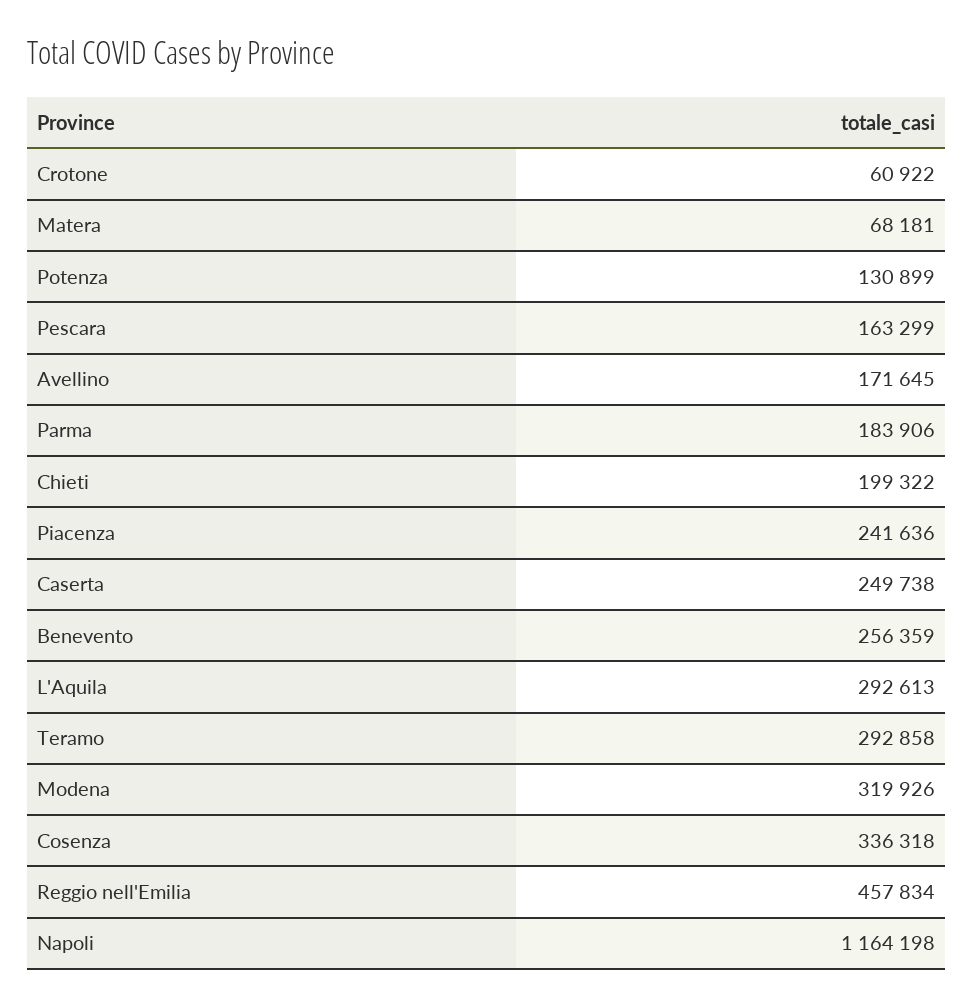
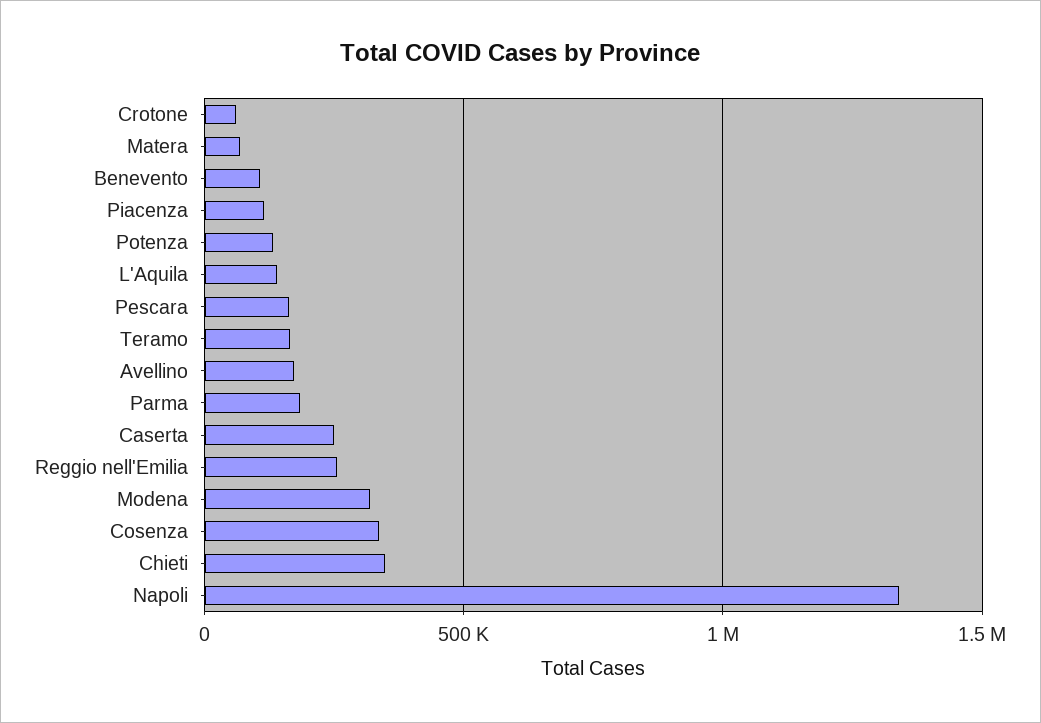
  {
    "Crotone": 60922,
    "Matera": 68181,
    "Potenza": 130899,
    "Pescara": 163299,
    "Avellino": 171645,
    "Parma": 183906,
-   "Chieti": 199322,
+   "Chieti": 350000,
-   "Piacenza": 241636,
+   "Piacenza": 100000,
    "Caserta": 249738,
-   "Benevento": 256359,
+   "Benevento": 100000,
-   "L'Aquila": 292613,
+   "L'Aquila": 150000,
-   "Teramo": 292858,
+   "Teramo": 150000,
    "Modena": 319926,
    "Cosenza": 336318,
-   "Reggio nell'Emilia": 457834,
+   "Reggio nell'Emilia": 250000,
-   "Napoli": 1164198
+   "Napoli": 1350000
  }

